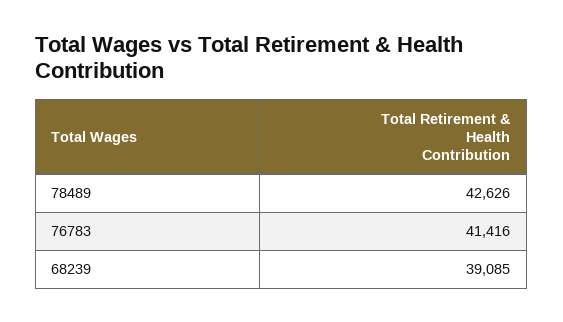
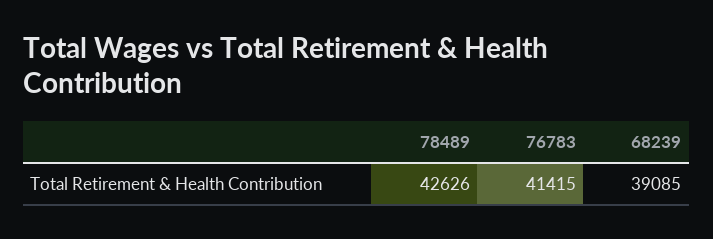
  {
    "78489": 42626,
-   "76783": 41416,
+   "76783": 41415,
    "68239": 39085
  }

